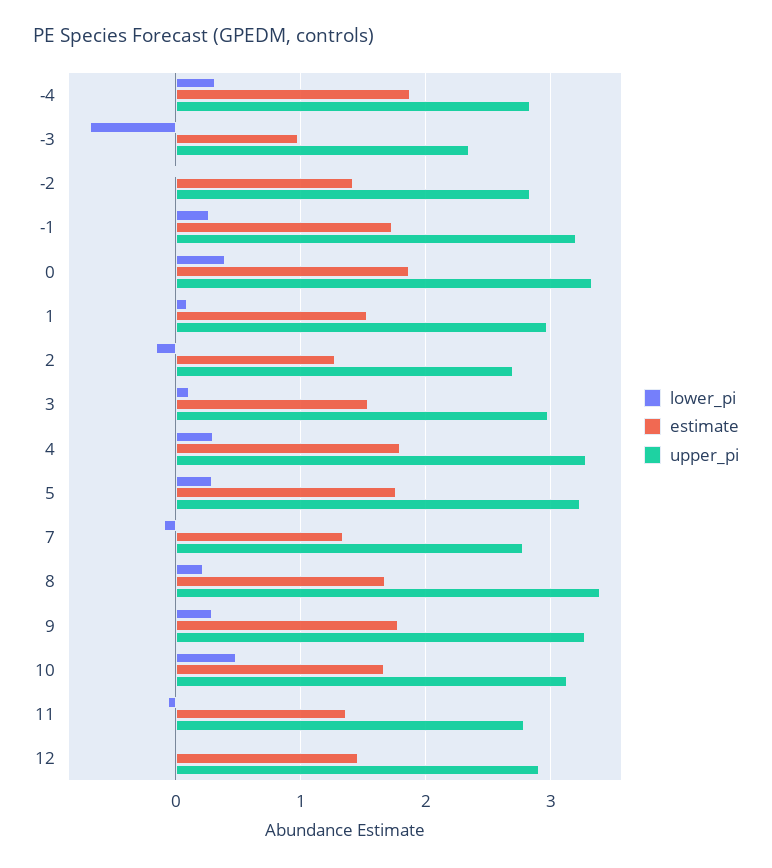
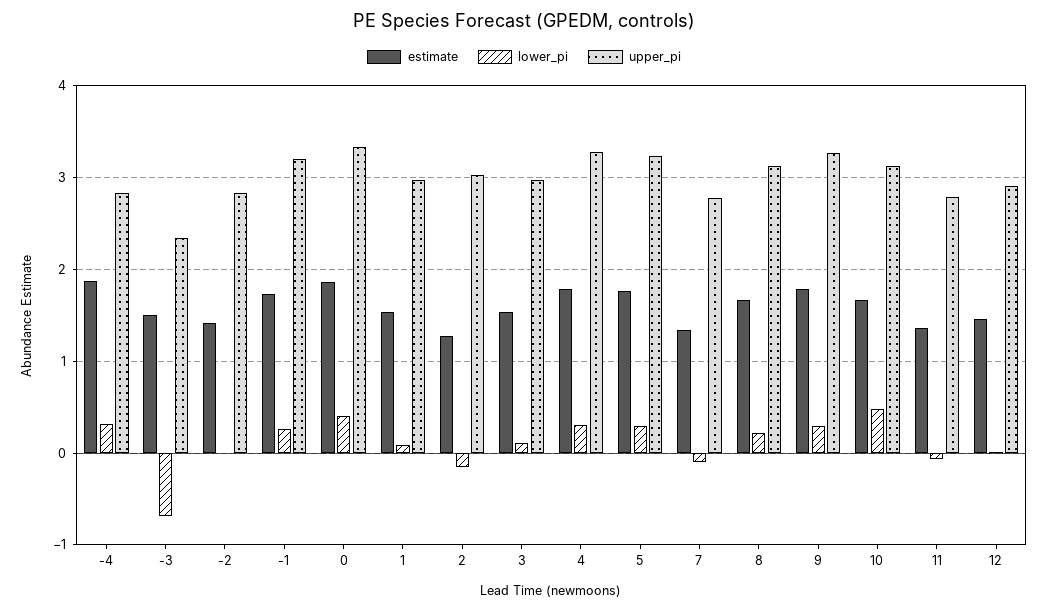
  {
    "lower_pi": {
      "-4": 0.3,
      "-3": -0.7,
      "-2": 0,
      "-1": 0.3,
      "0": 0.4,
      "1": 0.1,
      "2": -0.2,
      "3": 0.1,
      "4": 0.3,
      "5": 0.3,
      "7": -0.1,
      "8": 0.2,
      "9": 0.3,
      "10": 0.5,
      "11": -0.1,
      "12": 0
    },
    "estimate": {
      "-4": 1.9,
-     "-3": 1,
+     "-3": 1.5,
      "-2": 1.4,
      "-1": 1.7,
      "0": 1.9,
      "1": 1.5,
      "2": 1.3,
      "3": 1.5,
      "4": 1.8,
      "5": 1.8,
      "7": 1.3,
      "8": 1.7,
      "9": 1.8,
      "10": 1.7,
      "11": 1.4,
      "12": 1.5
    },
    "upper_pi": {
      "-4": 2.8,
      "-3": 2.3,
      "-2": 2.8,
      "-1": 3.2,
      "0": 3.3,
      "1": 3,
-     "2": 2.7,
+     "2": 3,
      "3": 3,
      "4": 3.3,
      "5": 3.2,
      "7": 2.8,
-     "8": 3.4,
+     "8": 3.1,
      "9": 3.3,
      "10": 3.1,
      "11": 2.8,
      "12": 2.9
    }
  }

